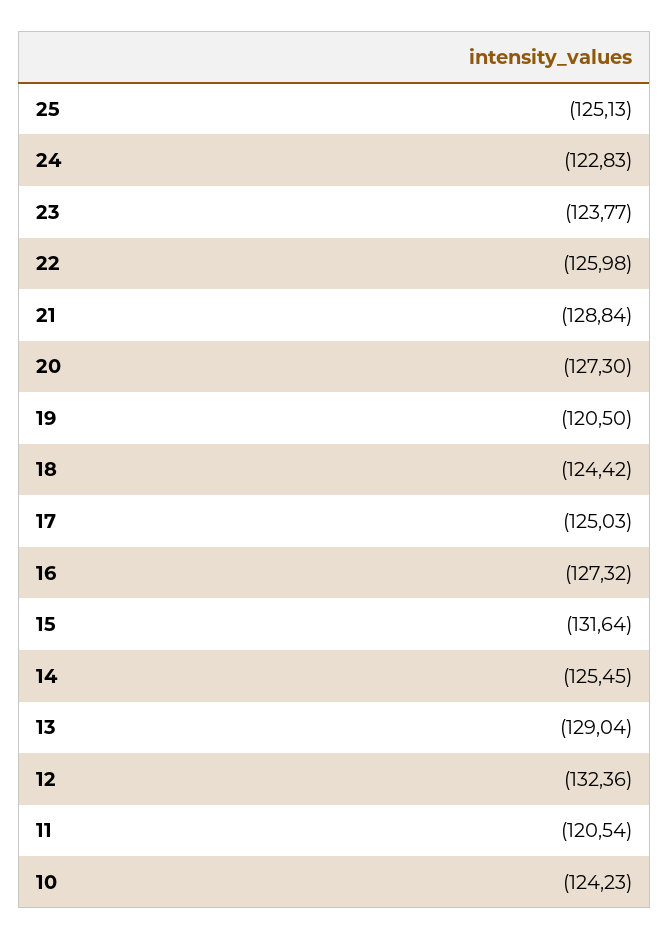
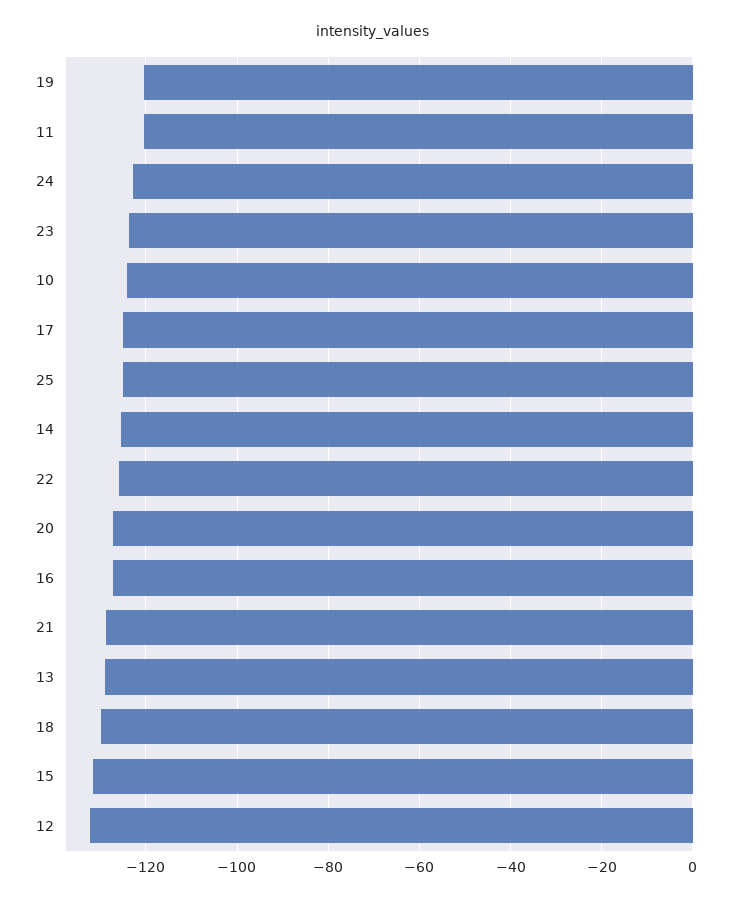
  {
    "25": -125.13,
    "24": -122.83,
    "23": -123.77,
    "22": -125.98,
    "21": -128.84,
    "20": -127.3,
    "19": -120.5,
-   "18": -124.42,
+   "18": -130,
    "17": -125.03,
    "16": -127.32,
    "15": -131.64,
    "14": -125.45,
    "13": -129.04,
    "12": -132.36,
    "11": -120.54,
    "10": -124.23
  }

